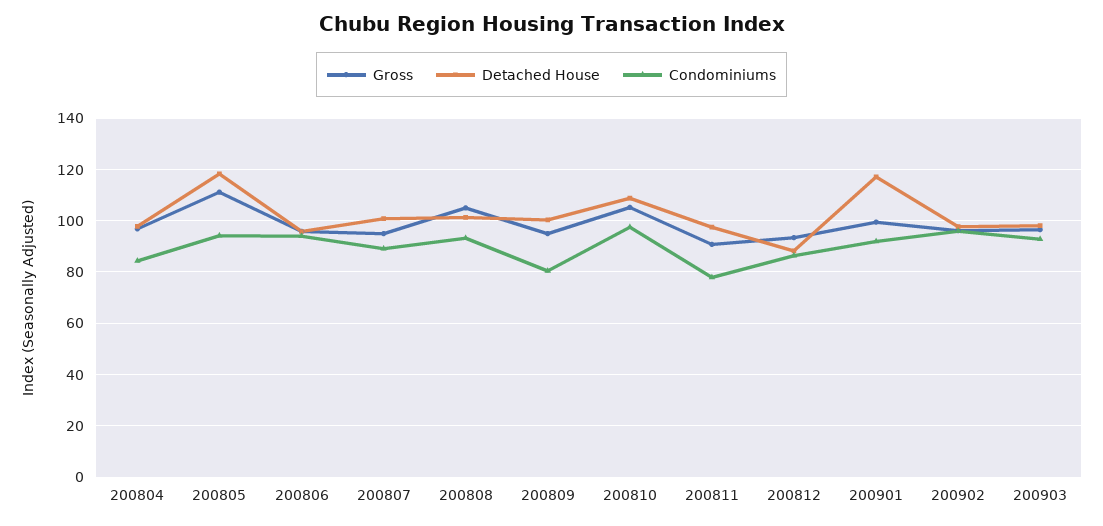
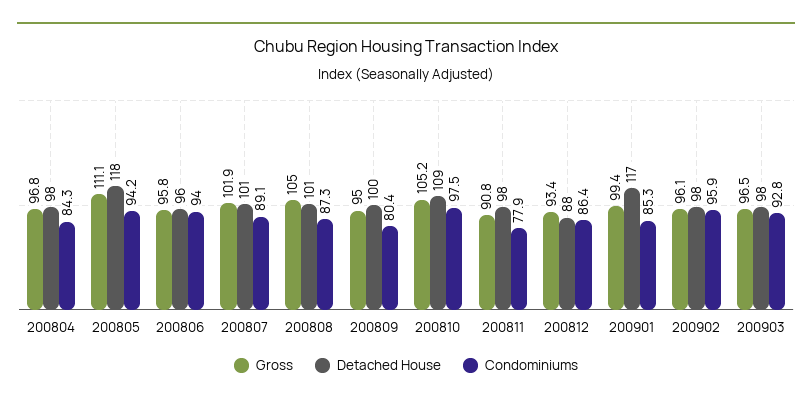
  {
    "Gross": {
      "200804": 96.8,
      "200805": 111.1,
      "200806": 95.8,
-     "200807": 95,
+     "200807": 101.9,
      "200808": 105,
      "200809": 95,
      "200810": 105.2,
      "200811": 90.8,
      "200812": 93.4,
      "200901": 99.4,
      "200902": 96.1,
      "200903": 96.5
    },
    "Detached House": {
      "200804": 98,
      "200805": 118,
      "200806": 96,
      "200807": 101,
      "200808": 101,
      "200809": 100,
      "200810": 109,
      "200811": 98,
      "200812": 88,
      "200901": 117,
      "200902": 98,
      "200903": 98
    },
    "Condominiums": {
      "200804": 84.3,
      "200805": 94.2,
      "200806": 94,
      "200807": 89.1,
-     "200808": 92.5,
+     "200808": 87.3,
      "200809": 80.4,
      "200810": 97.5,
      "200811": 77.9,
      "200812": 86.4,
-     "200901": 92.5,
+     "200901": 85.3,
      "200902": 95.9,
      "200903": 92.8
    }
  }

